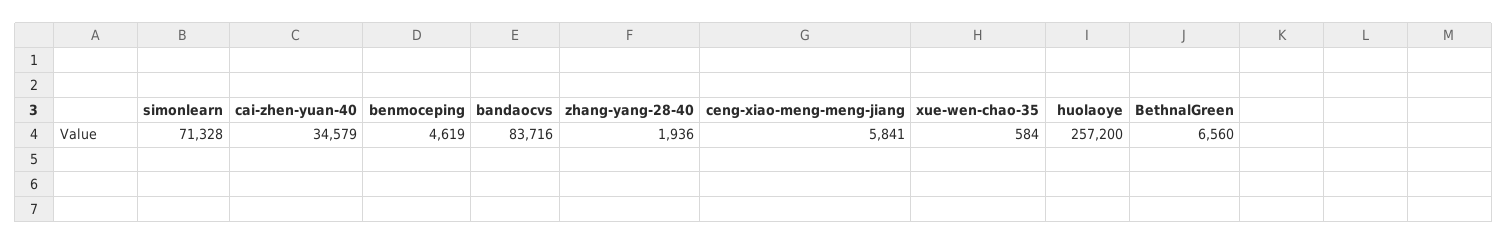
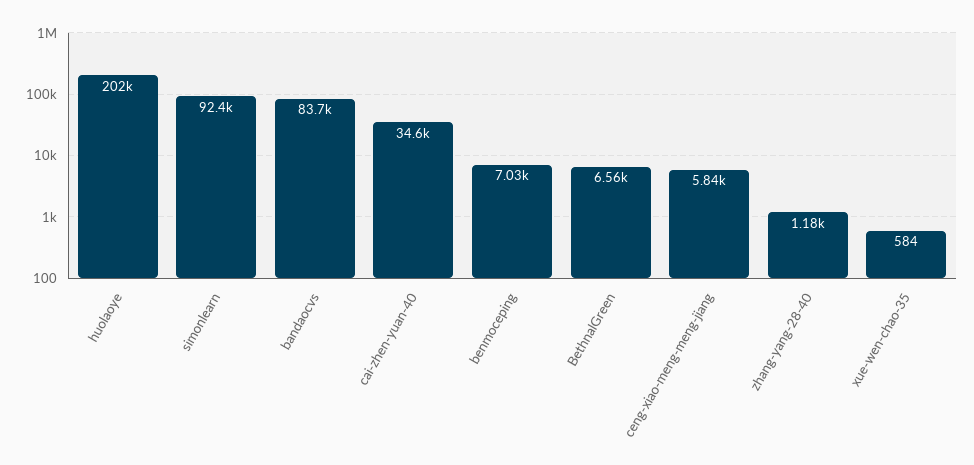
  {
-   "simonlearn": 71328,
+   "simonlearn": 92400,
    "cai-zhen-yuan-40": 34579,
-   "benmoceping": 4619,
+   "benmoceping": 7030,
    "bandaocvs": 83716,
-   "zhang-yang-28-40": 1936,
+   "zhang-yang-28-40": 1180,
    "ceng-xiao-meng-meng-jiang": 5841,
    "xue-wen-chao-35": 584,
-   "huolaoye": 257200,
+   "huolaoye": 202000,
    "BethnalGreen": 6560
  }

